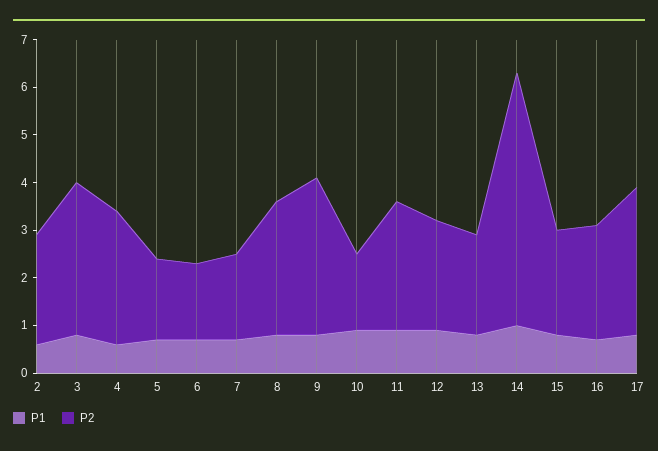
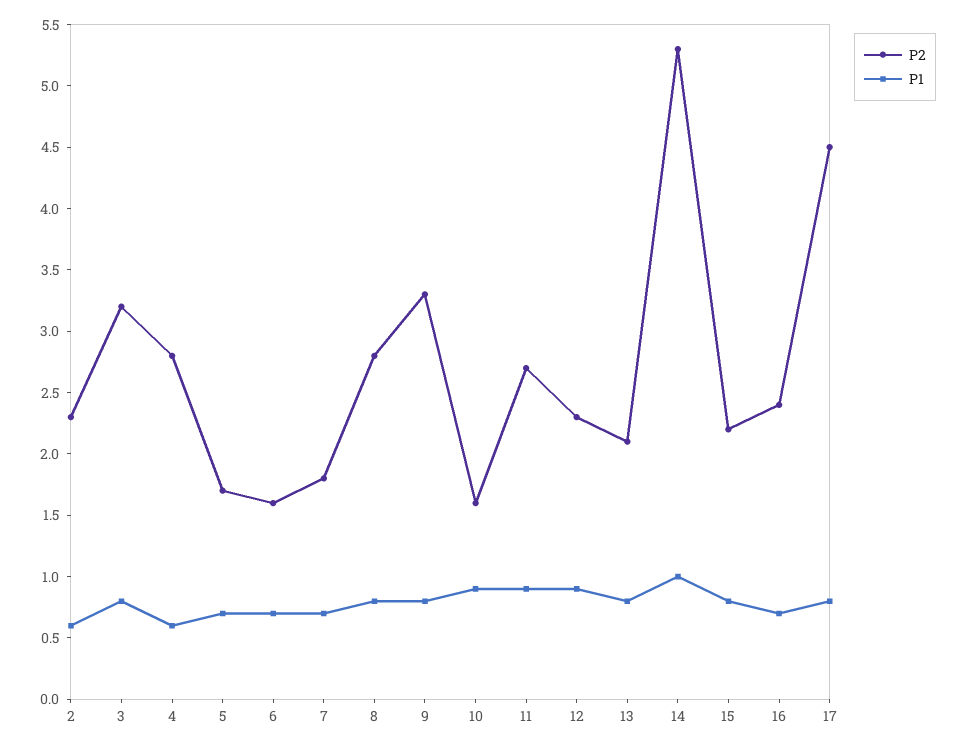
  {
    "P1": {
      "2": 0.6,
      "3": 0.8,
      "4": 0.6,
      "5": 0.7,
      "6": 0.7,
      "7": 0.7,
      "8": 0.8,
      "9": 0.8,
      "10": 0.9,
      "11": 0.9,
      "12": 0.9,
      "13": 0.8,
      "14": 1,
      "15": 0.8,
      "16": 0.7,
      "17": 0.8
    },
    "P2": {
      "2": 2.3,
      "3": 3.2,
      "4": 2.8,
      "5": 1.7,
      "6": 1.6,
      "7": 1.8,
      "8": 2.8,
      "9": 3.3,
      "10": 1.6,
      "11": 2.7,
      "12": 2.3,
      "13": 2.1,
      "14": 5.3,
      "15": 2.2,
      "16": 2.4,
-     "17": 3
+     "17": 4.5
    }
  }

